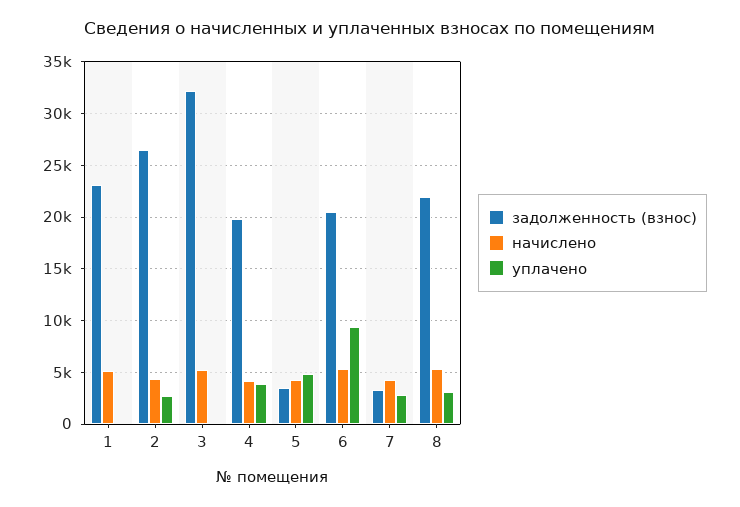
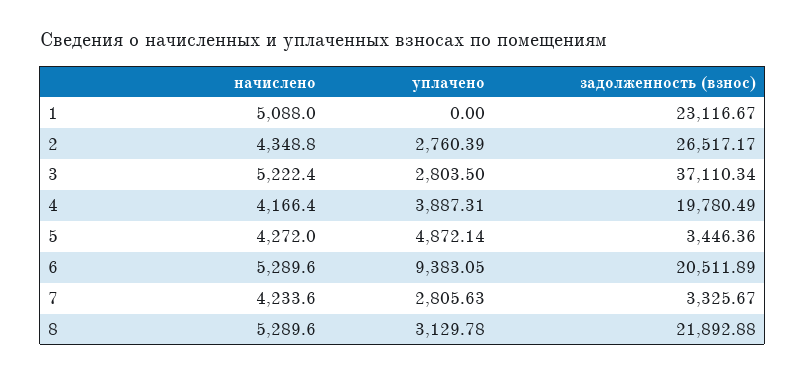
  {
    "задолженность (взнос)": {
      "1": 23116.67,
      "2": 26517.17,
-     "3": 32000,
+     "3": 37110.34,
      "4": 19780.49,
      "5": 3446.36,
      "6": 20511.89,
      "7": 3325.67,
      "8": 21892.88
    },
    "начислено": {
      "1": 5088,
      "2": 4348.8,
      "3": 5222.4,
      "4": 4166.4,
      "5": 4272,
      "6": 5289.6,
      "7": 4233.6,
      "8": 5289.6
    },
    "уплачено": {
      "1": 0,
      "2": 2760.39,
-     "3": 0,
+     "3": 2803.5,
      "4": 3887.31,
      "5": 4872.14,
      "6": 9383.05,
      "7": 2805.63,
      "8": 3129.78
    }
  }

